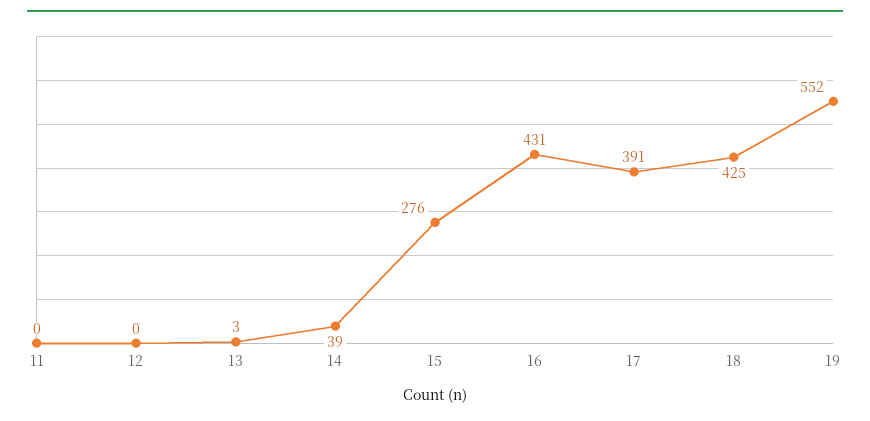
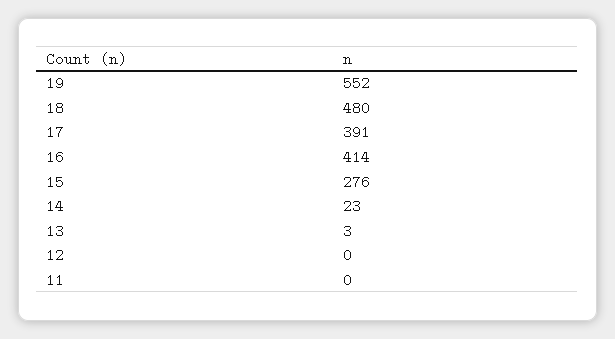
  {
    "11": 0,
    "12": 0,
    "13": 3,
-   "14": 39,
+   "14": 23,
    "15": 276,
-   "16": 431,
+   "16": 414,
    "17": 391,
-   "18": 425,
+   "18": 480,
    "19": 552
  }

